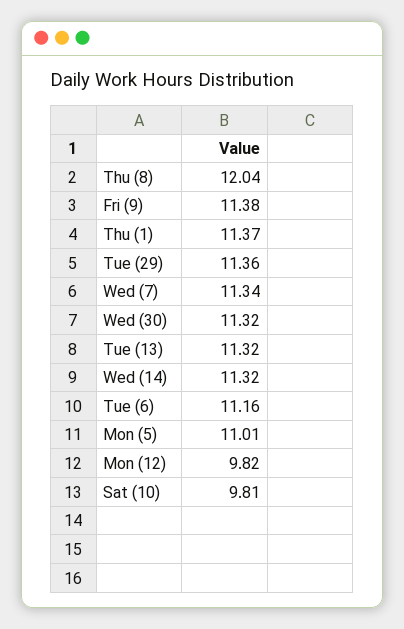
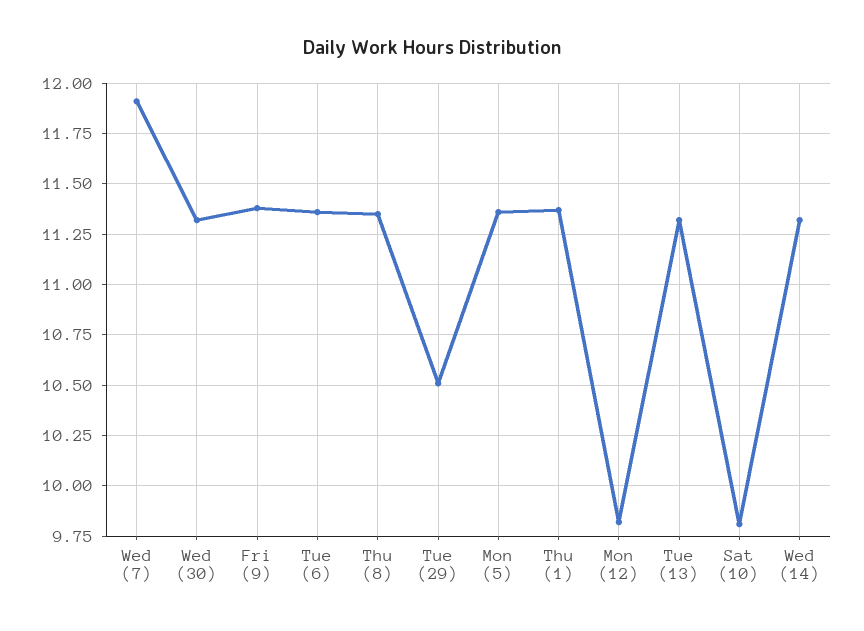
  {
-   "Thu (8)": 12.04,
+   "Thu (8)": 11.35,
    "Fri (9)": 11.38,
    "Thu (1)": 11.37,
-   "Tue (29)": 11.36,
+   "Tue (29)": 10.5,
-   "Wed (7)": 11.34,
+   "Wed (7)": 11.9,
    "Wed (30)": 11.32,
    "Tue (13)": 11.32,
    "Wed (14)": 11.32,
-   "Tue (6)": 11.16,
+   "Tue (6)": 11.35,
-   "Mon (5)": 11.01,
+   "Mon (5)": 11.35,
    "Mon (12)": 9.82,
    "Sat (10)": 9.81
  }

